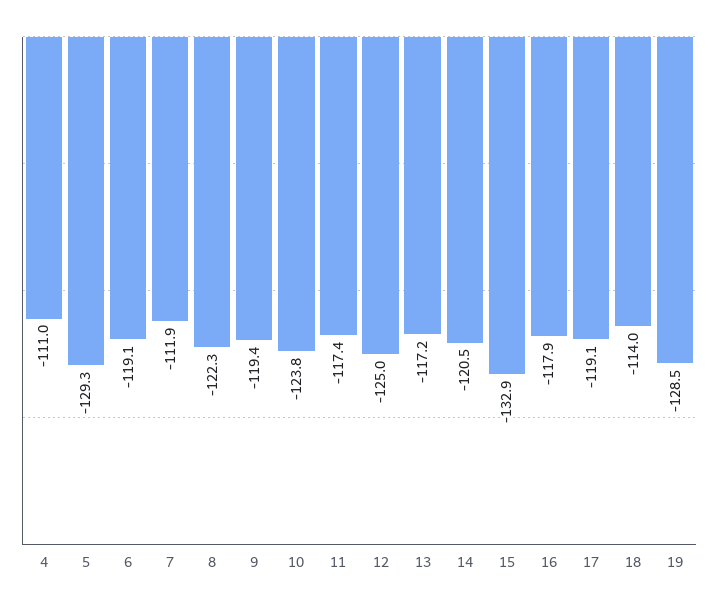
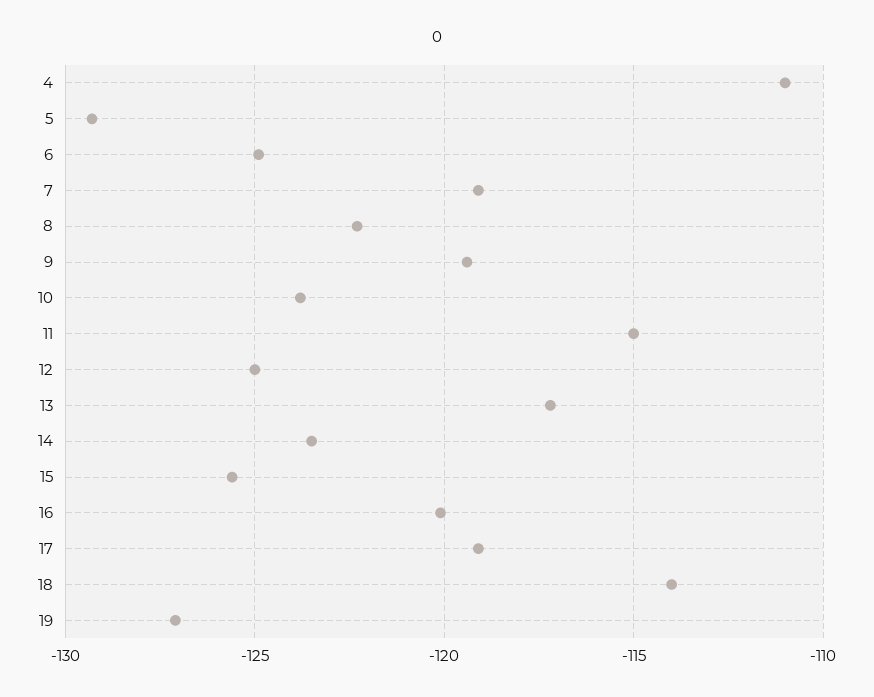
  {
    "4": -111,
    "5": -129.3,
-   "6": -119.1,
+   "6": -125,
-   "7": -111.9,
+   "7": -119,
    "8": -122.3,
    "9": -119.4,
    "10": -123.8,
-   "11": -117.4,
+   "11": -115,
    "12": -125,
    "13": -117.2,
-   "14": -120.5,
+   "14": -123.5,
-   "15": -132.9,
+   "15": -125.5,
-   "16": -117.9,
+   "16": -120,
    "17": -119.1,
    "18": -114,
-   "19": -128.5
+   "19": -127
  }

